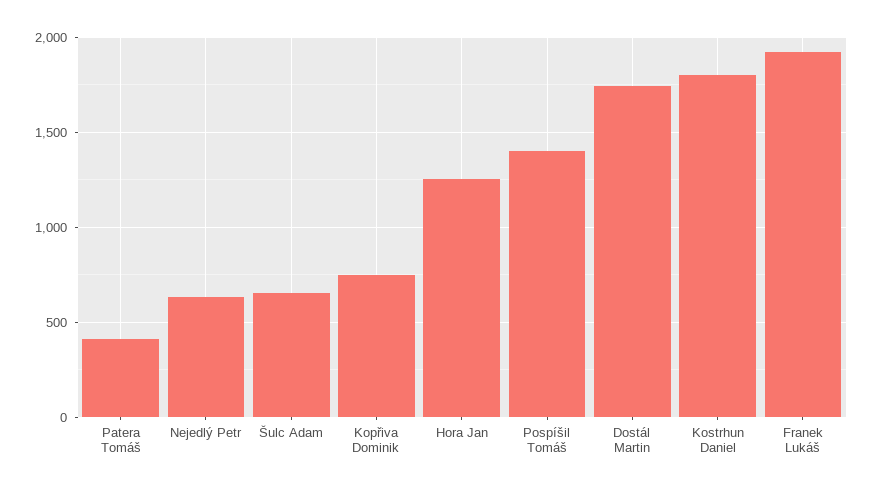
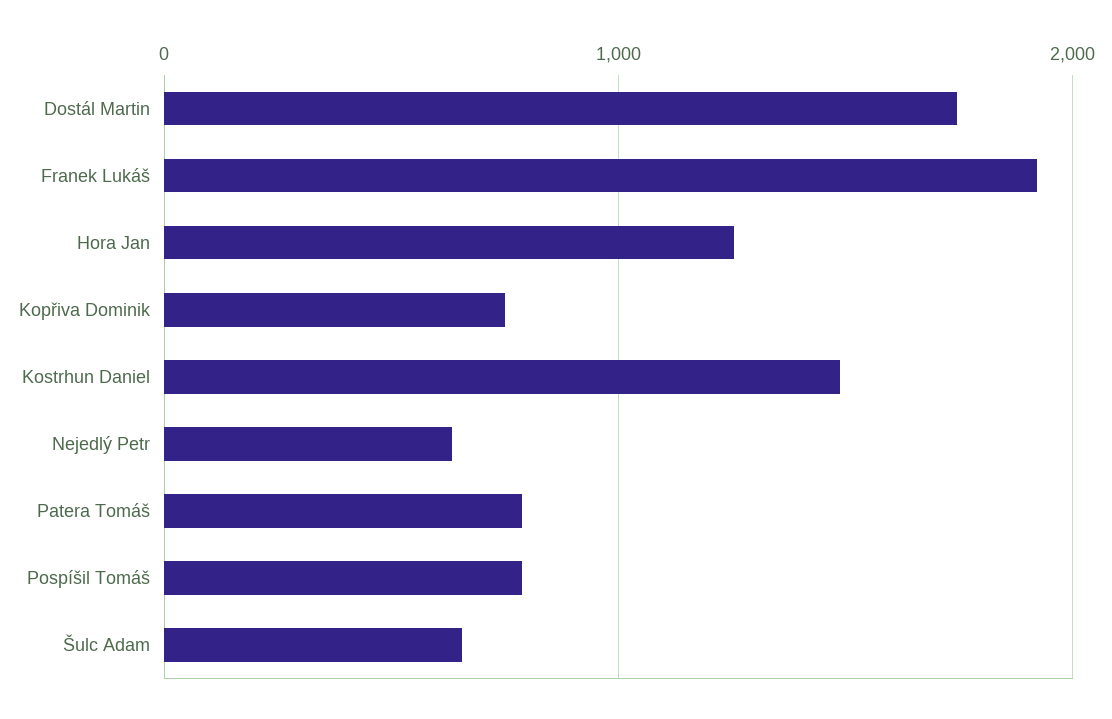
  {
-   "Patera Tomáš": 400,
+   "Patera Tomáš": 800,
    "Nejedlý Petr": 650,
    "Šulc Adam": 650,
    "Kopřiva Dominik": 750,
    "Hora Jan": 1250,
-   "Pospíšil Tomáš": 1400,
+   "Pospíšil Tomáš": 800,
    "Dostál Martin": 1750,
-   "Kostrhun Daniel": 1800,
+   "Kostrhun Daniel": 1500,
    "Franek Lukáš": 1900
  }

